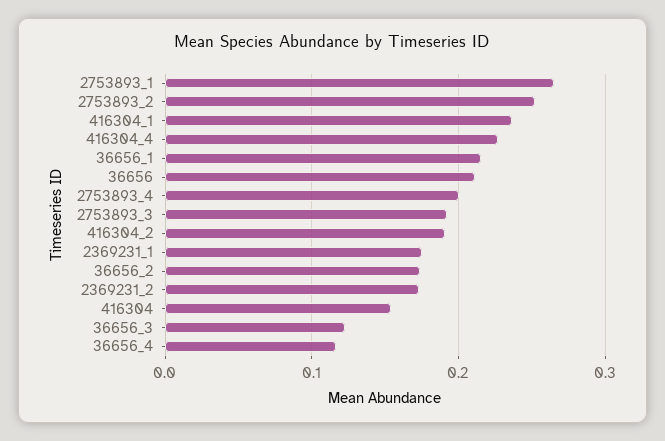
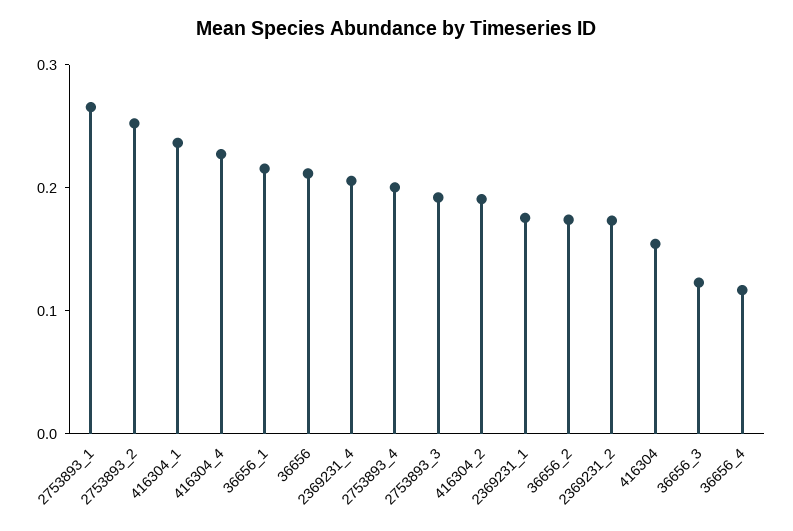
  {
    "2753893_1": 0.27,
    "2753893_2": 0.25,
    "416304_1": 0.24,
    "416304_4": 0.23,
    "36656_1": 0.22,
    "36656": 0.21,
    "2753893_4": 0.2,
    "2753893_3": 0.19,
    "416304_2": 0.19,
    "2369231_1": 0.18,
    "36656_2": 0.17,
    "2369231_2": 0.17,
    "416304": 0.15,
    "36656_3": 0.12,
-   "36656_4": 0.12
+   "36656_4": 0.12,
+   "2369231_4": 0.2
  }

